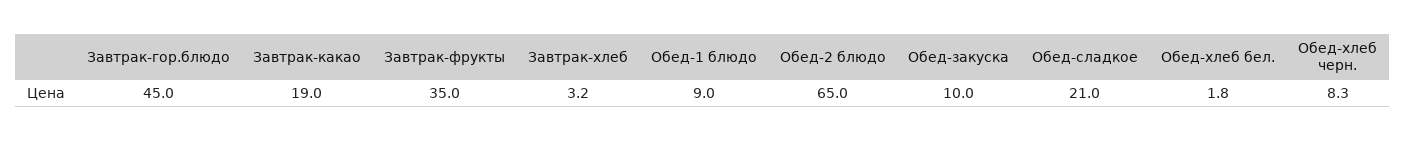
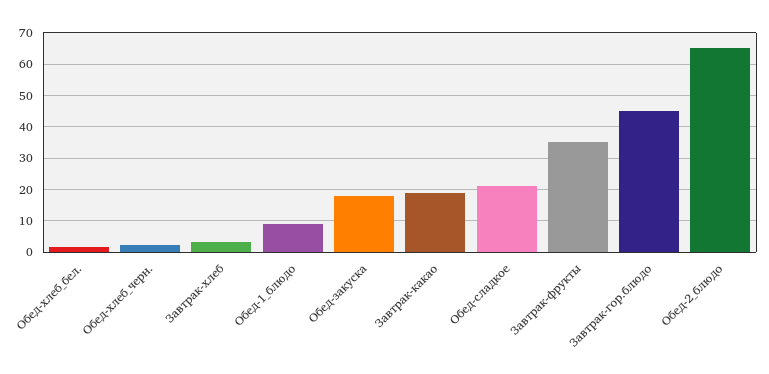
  {
    "Завтрак-гор.блюдо": 45,
    "Завтрак-какао": 19,
    "Завтрак-фрукты": 35,
    "Завтрак-хлеб": 3.2,
    "Обед-1 блюдо": 9,
    "Обед-2 блюдо": 65,
-   "Обед-закуска": 10,
+   "Обед-закуска": 18,
    "Обед-сладкое": 21,
    "Обед-хлеб бел.": 1.8,
-   "Обед-хлеб черн.": 8.3
+   "Обед-хлеб черн.": 2
  }

